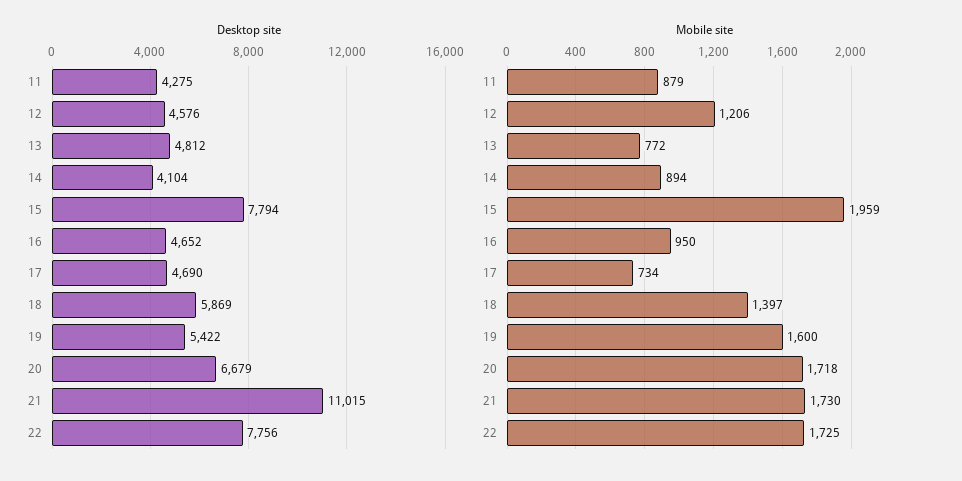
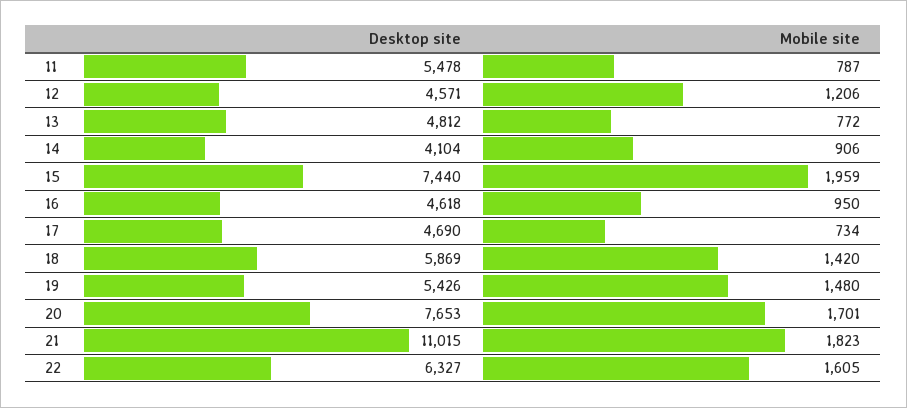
  {
    "Desktop site": {
-     "11": 4275,
+     "11": 5478,
-     "12": 4576,
+     "12": 4571,
      "13": 4812,
      "14": 4104,
-     "15": 7794,
+     "15": 7440,
-     "16": 4652,
+     "16": 4618,
      "17": 4690,
      "18": 5869,
-     "19": 5422,
+     "19": 5426,
-     "20": 6679,
+     "20": 7653,
      "21": 11015,
-     "22": 7756
+     "22": 6327
    },
    "Mobile site": {
-     "11": 879,
+     "11": 787,
      "12": 1206,
      "13": 772,
-     "14": 894,
+     "14": 906,
      "15": 1959,
      "16": 950,
      "17": 734,
-     "18": 1397,
+     "18": 1420,
-     "19": 1600,
+     "19": 1480,
-     "20": 1718,
+     "20": 1701,
-     "21": 1730,
+     "21": 1823,
-     "22": 1725
+     "22": 1605
    }
  }

